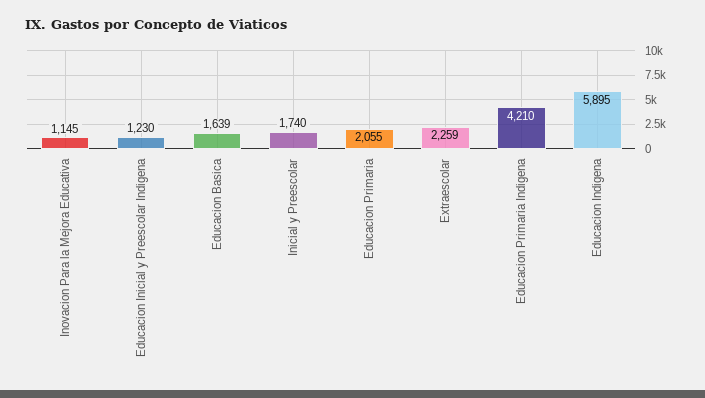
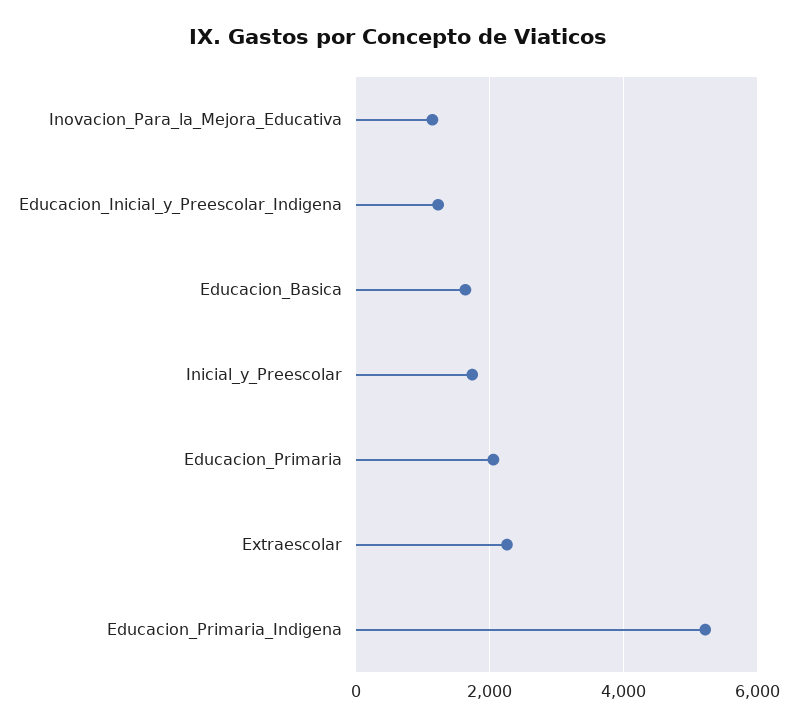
  {
    "Inovacion Para la Mejora Educativa": 1145,
    "Educacion Inicial y Preescolar Indigena": 1230,
    "Educacion Basica": 1639,
    "Inicial y Preescolar": 1740,
    "Educacion Primaria": 2055,
    "Extraescolar": 2259,
-   "Educacion Primaria Indigena": 4210,
+   "Educacion Primaria Indigena": 5200
-   "Educacion Indigena": 5895
  }

